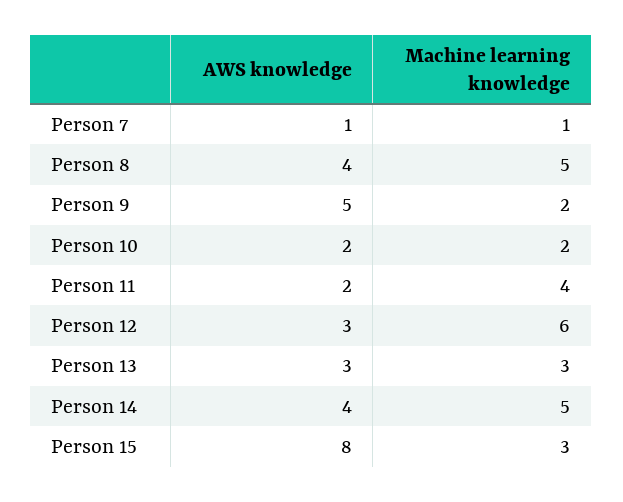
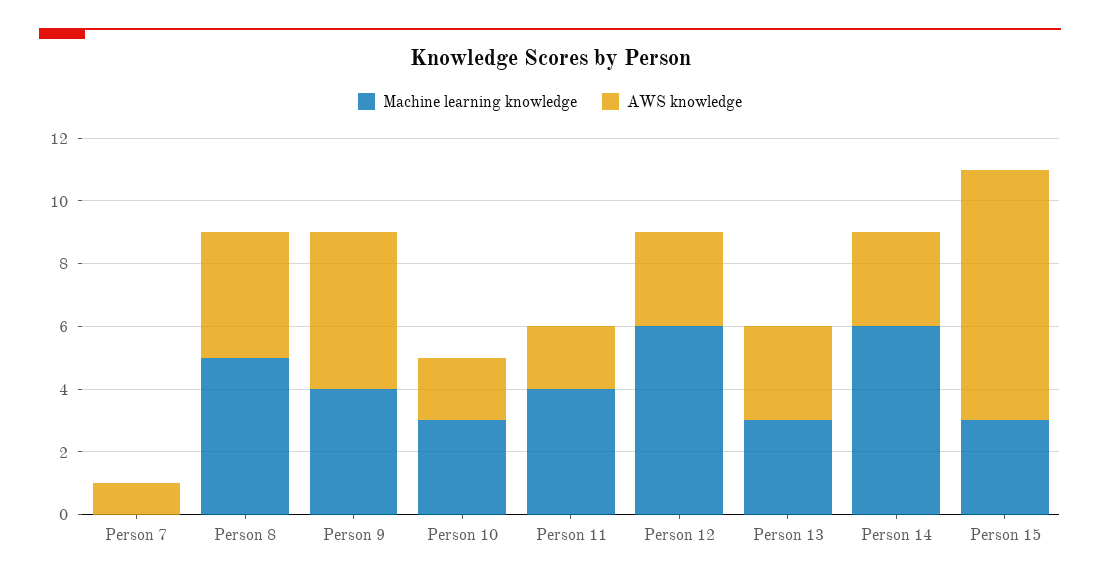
  {
    "AWS knowledge": {
      "Person 7": 1,
      "Person 8": 4,
      "Person 9": 5,
      "Person 10": 2,
      "Person 11": 2,
      "Person 12": 3,
      "Person 13": 3,
-     "Person 14": 4,
+     "Person 14": 3,
      "Person 15": 8
    },
    "Machine learning knowledge": {
-     "Person 7": 1,
+     "Person 7": 0,
      "Person 8": 5,
-     "Person 9": 2,
+     "Person 9": 4,
-     "Person 10": 2,
+     "Person 10": 3,
      "Person 11": 4,
      "Person 12": 6,
      "Person 13": 3,
-     "Person 14": 5,
+     "Person 14": 6,
      "Person 15": 3
    }
  }

